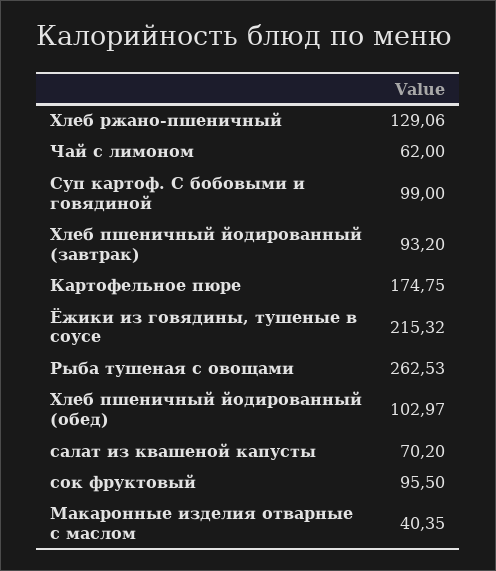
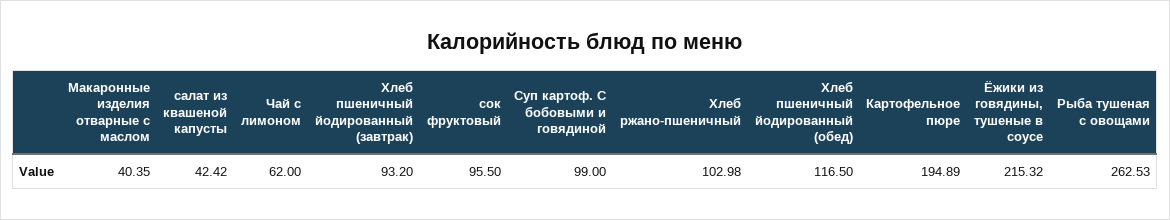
  {
-   "Хлеб ржано-пшеничный": 129.06,
+   "Хлеб ржано-пшеничный": 102.98,
    "Чай с лимоном": 62,
    "Суп картоф. С бобовыми и говядиной": 99,
    "Хлеб пшеничный йодированный (завтрак)": 93.2,
-   "Картофельное пюре": 174.75,
+   "Картофельное пюре": 194.89,
    "Ёжики из говядины, тушеные в соусе": 215.32,
    "Рыба тушеная с овощами": 262.53,
-   "Хлеб пшеничный йодированный (обед)": 102.97,
+   "Хлеб пшеничный йодированный (обед)": 116.5,
-   "салат из квашеной капусты": 70.2,
+   "салат из квашеной капусты": 42.42,
    "сок фруктовый": 95.5,
    "Макаронные изделия отварные с маслом": 40.35
  }

